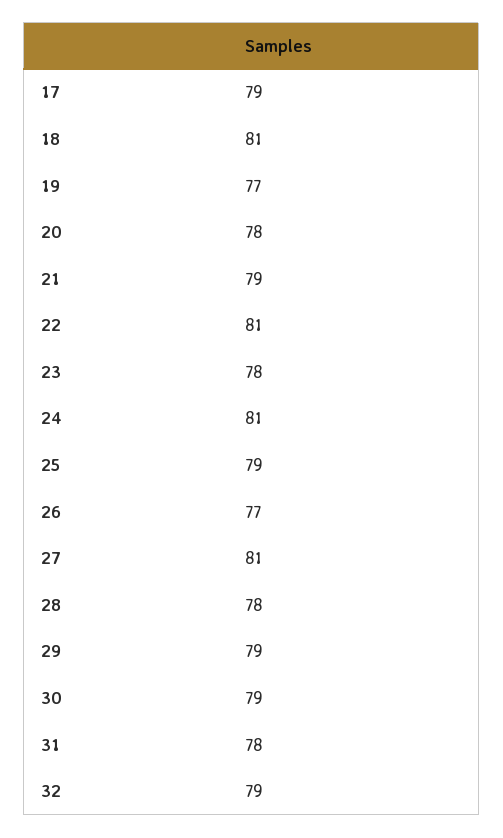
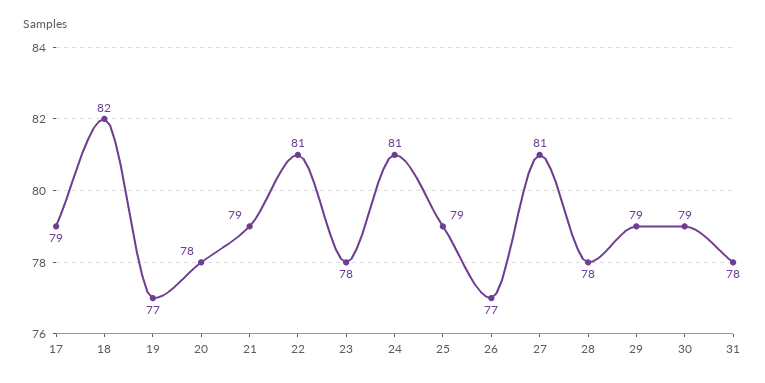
  {
    "17": 79,
-   "18": 81,
+   "18": 82,
    "19": 77,
    "20": 78,
    "21": 79,
    "22": 81,
    "23": 78,
    "24": 81,
    "25": 79,
    "26": 77,
    "27": 81,
    "28": 78,
    "29": 79,
    "30": 79,
-   "31": 78,
+   "31": 78
-   "32": 79
  }

